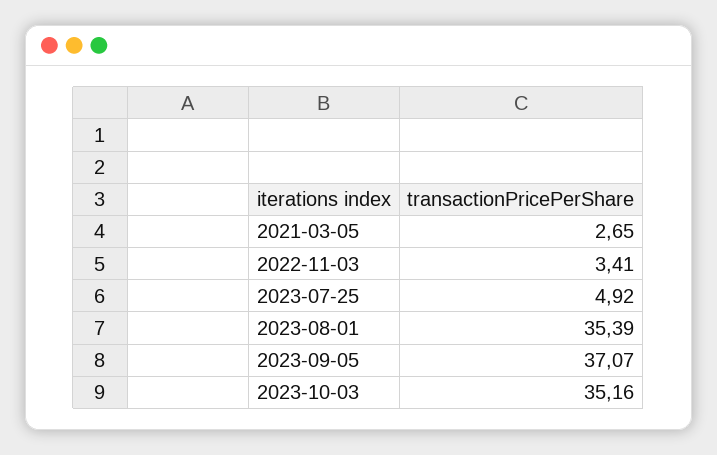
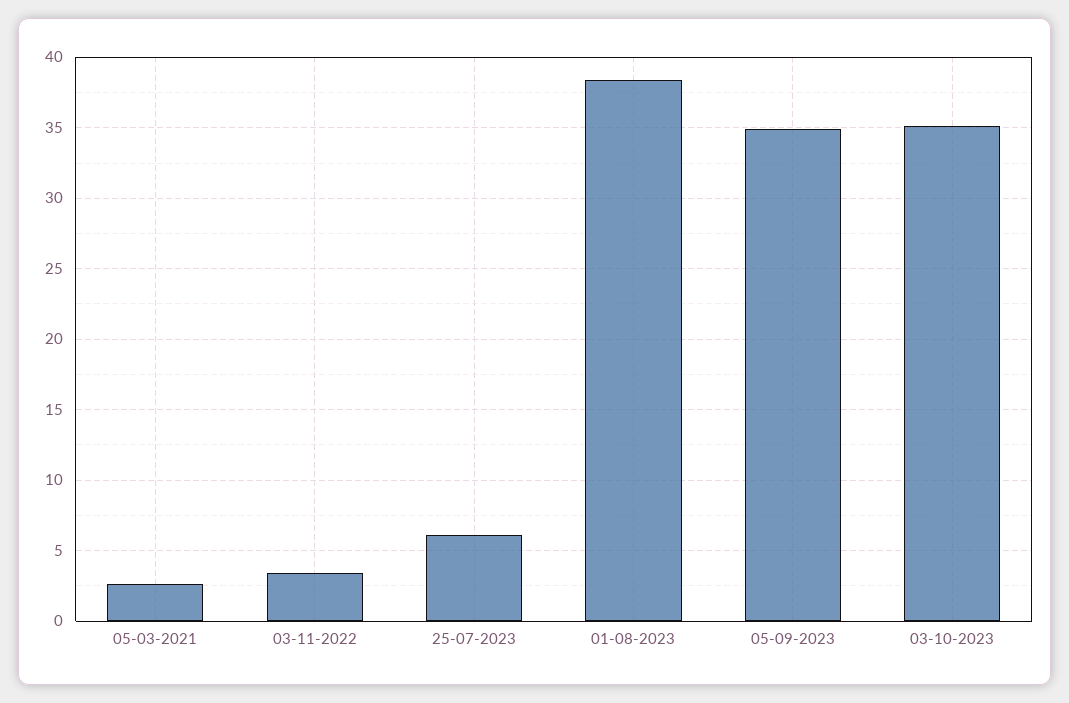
  {
    "2021-03-05": 2.65,
    "2022-11-03": 3.41,
-   "2023-07-25": 4.92,
+   "2023-07-25": 6,
-   "2023-08-01": 35.39,
+   "2023-08-01": 38.5,
-   "2023-09-05": 37.07,
+   "2023-09-05": 35,
    "2023-10-03": 35.16
  }

